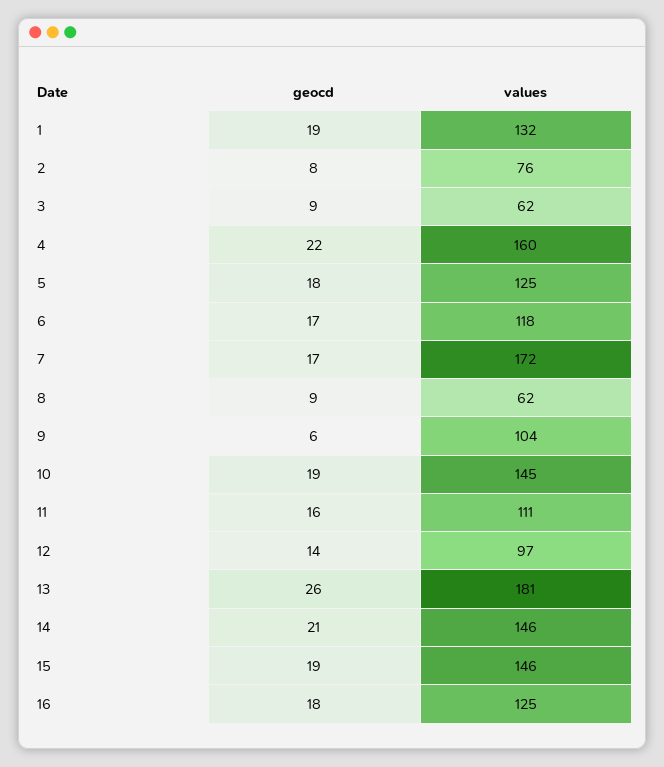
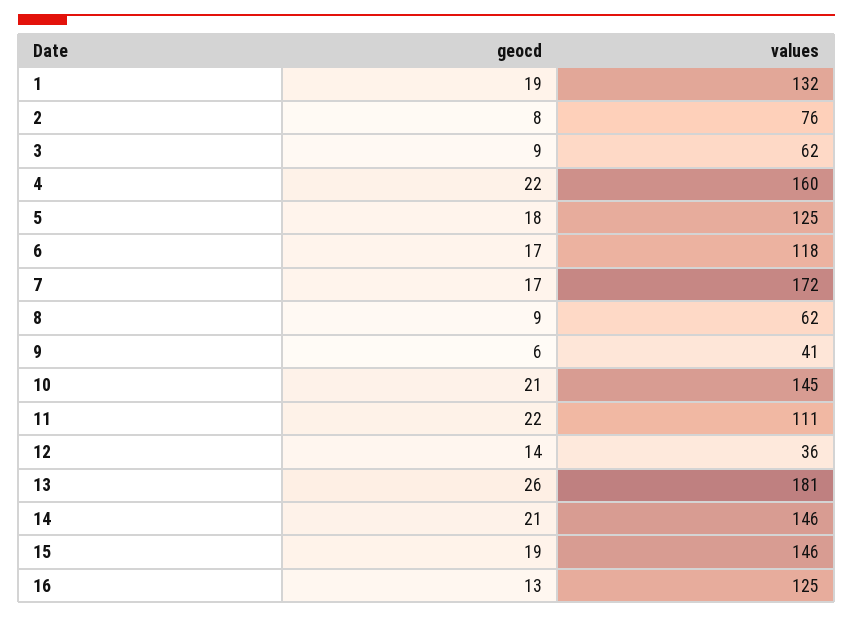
  {
    "geocd": {
      "1": 19,
      "2": 8,
      "3": 9,
      "4": 22,
      "5": 18,
      "6": 17,
      "7": 17,
      "8": 9,
      "9": 6,
-     "10": 19,
+     "10": 21,
-     "11": 16,
+     "11": 22,
      "12": 14,
      "13": 26,
      "14": 21,
      "15": 19,
-     "16": 18
+     "16": 13
    },
    "values": {
      "1": 132,
      "2": 76,
      "3": 62,
      "4": 160,
      "5": 125,
      "6": 118,
      "7": 172,
      "8": 62,
-     "9": 104,
+     "9": 41,
      "10": 145,
      "11": 111,
-     "12": 97,
+     "12": 36,
      "13": 181,
      "14": 146,
      "15": 146,
      "16": 125
    }
  }

